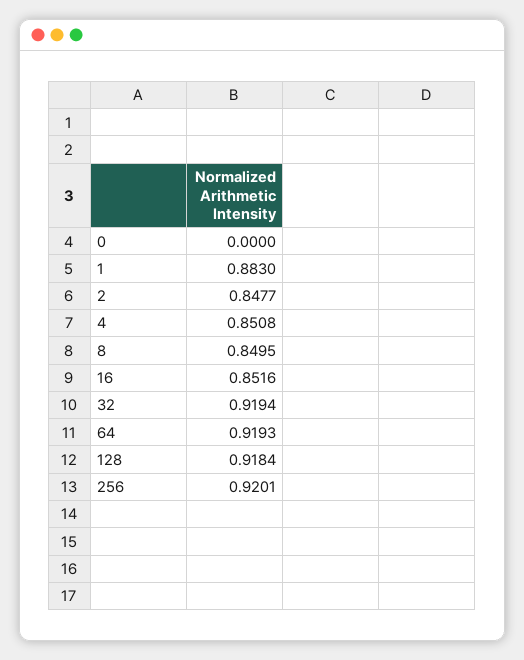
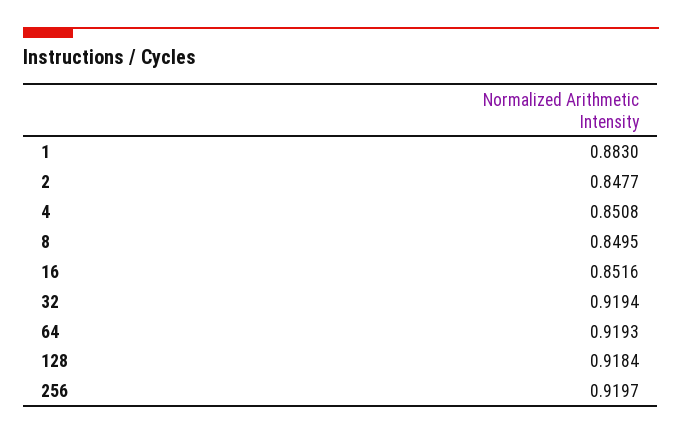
  {
-   "0": 0,
    "1": 0.883,
    "2": 0.8477,
    "4": 0.8508,
    "8": 0.8495,
    "16": 0.8516,
    "32": 0.9194,
    "64": 0.9193,
    "128": 0.9184,
-   "256": 0.9201
+   "256": 0.9197
  }

